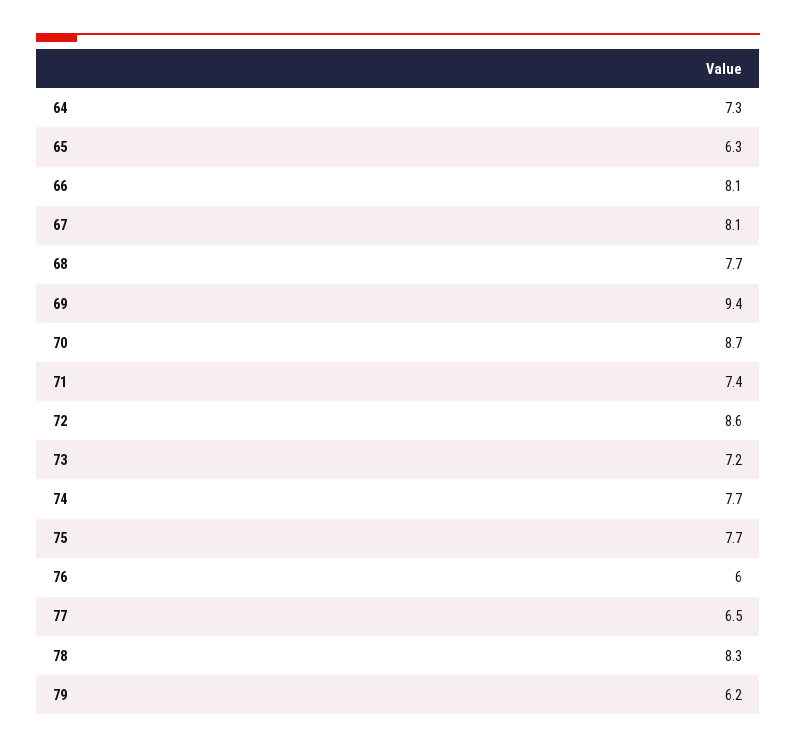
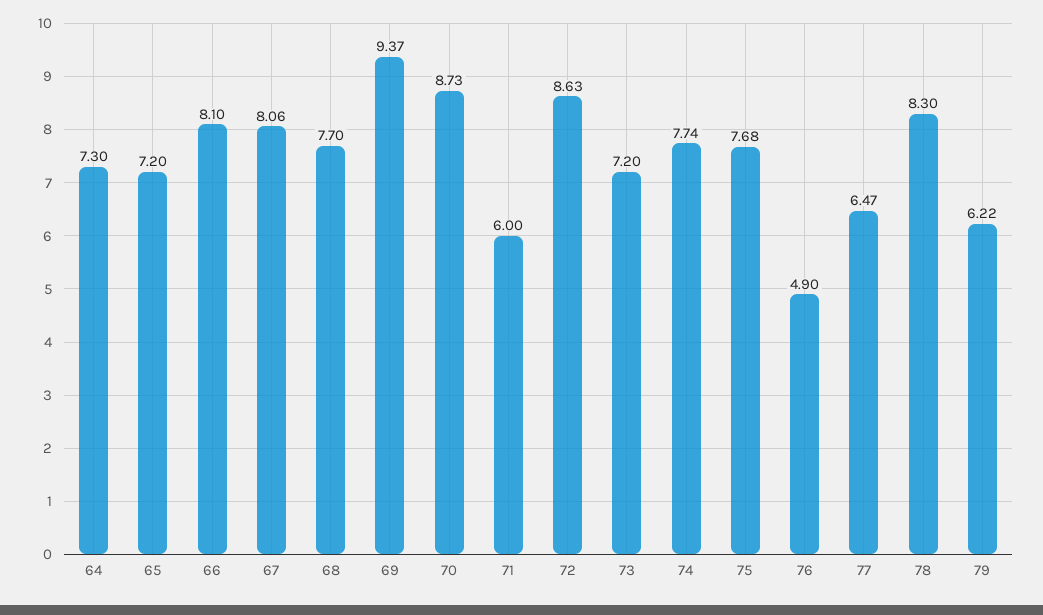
  {
    "64": 7.3,
-   "65": 6.3,
+   "65": 7.2,
    "66": 8.1,
    "67": 8.06,
    "68": 7.7,
    "69": 9.37,
    "70": 8.73,
-   "71": 7.4,
+   "71": 6,
    "72": 8.63,
    "73": 7.2,
    "74": 7.74,
    "75": 7.68,
-   "76": 6,
+   "76": 4.9,
    "77": 6.47,
    "78": 8.3,
    "79": 6.22
  }

